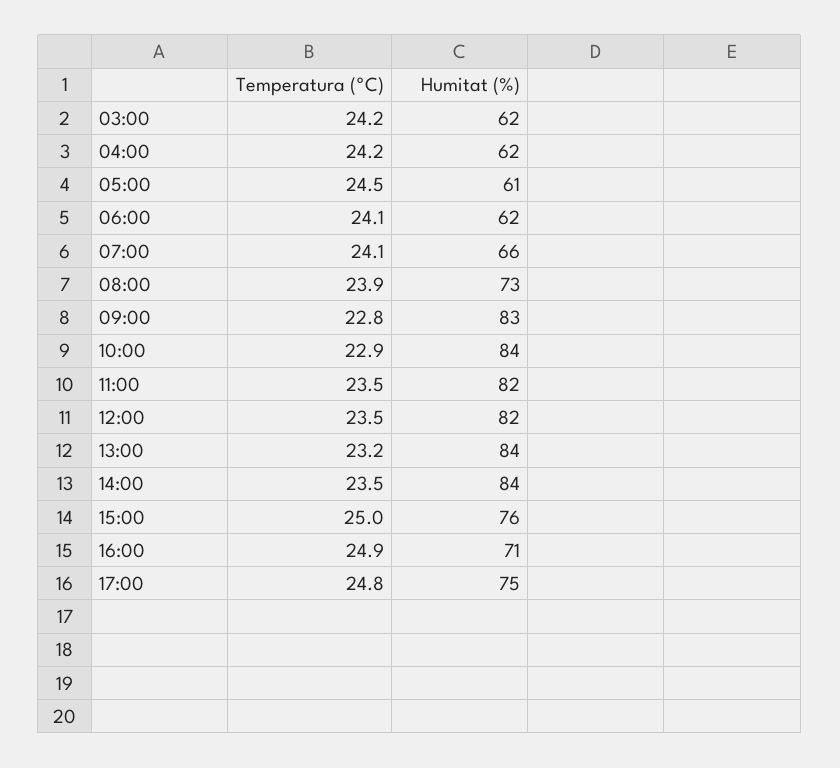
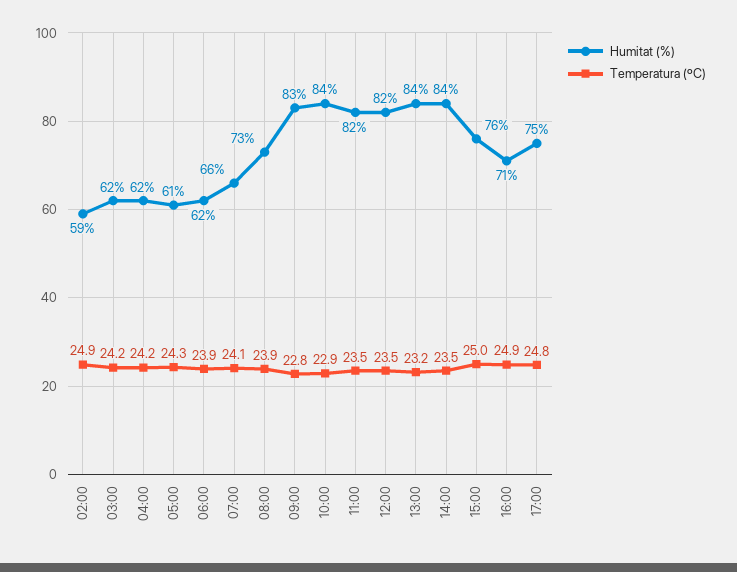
  {
    "Temperatura (ºC)": {
      "03:00": 24.2,
      "04:00": 24.2,
-     "05:00": 24.5,
+     "05:00": 24.3,
-     "06:00": 24.1,
+     "06:00": 23.9,
      "07:00": 24.1,
      "08:00": 23.9,
      "09:00": 22.8,
      "10:00": 22.9,
      "11:00": 23.5,
      "12:00": 23.5,
      "13:00": 23.2,
      "14:00": 23.5,
      "15:00": 25,
      "16:00": 24.9,
-     "17:00": 24.8
+     "17:00": 24.8,
+     "02:00": 24.9
    },
    "Humitat (%)": {
      "03:00": 62,
      "04:00": 62,
      "05:00": 61,
      "06:00": 62,
      "07:00": 66,
      "08:00": 73,
      "09:00": 83,
      "10:00": 84,
      "11:00": 82,
      "12:00": 82,
      "13:00": 84,
      "14:00": 84,
      "15:00": 76,
      "16:00": 71,
-     "17:00": 75
+     "17:00": 75,
+     "02:00": 59
    }
  }

